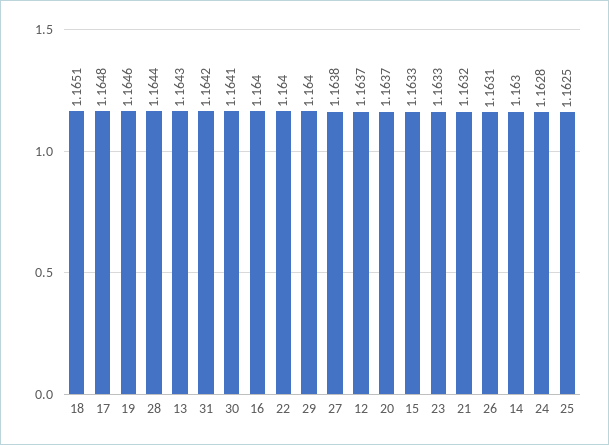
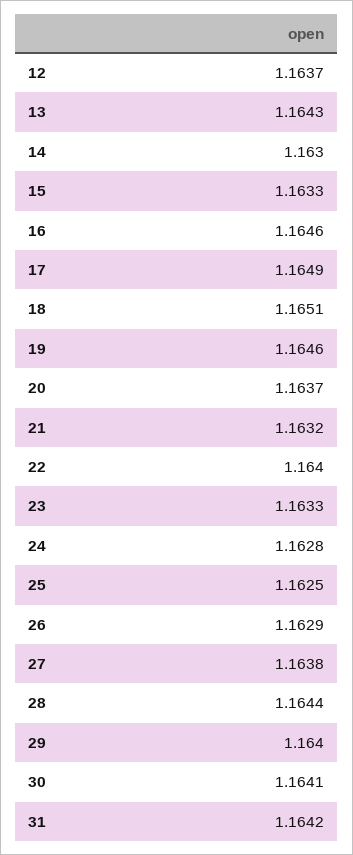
  {
    "18": 1.1651,
-   "17": 1.1648,
+   "17": 1.1649,
    "19": 1.1646,
    "28": 1.1644,
    "13": 1.1643,
    "31": 1.1642,
    "30": 1.1641,
-   "16": 1.164,
+   "16": 1.1646,
    "22": 1.164,
    "29": 1.164,
    "27": 1.1638,
    "12": 1.1637,
    "20": 1.1637,
    "15": 1.1633,
    "23": 1.1633,
    "21": 1.1632,
-   "26": 1.1631,
+   "26": 1.1629,
    "14": 1.163,
    "24": 1.1628,
    "25": 1.1625
  }

